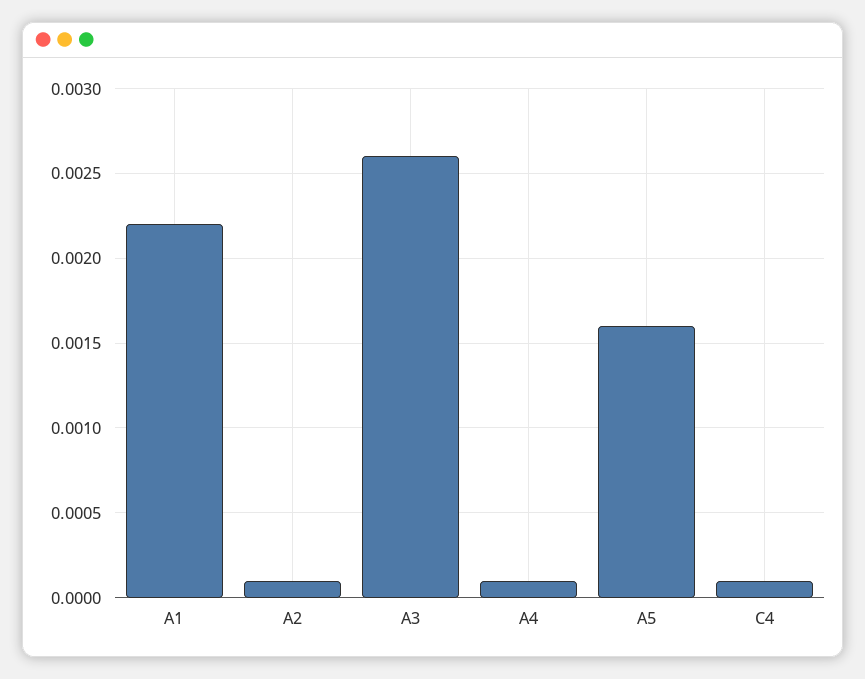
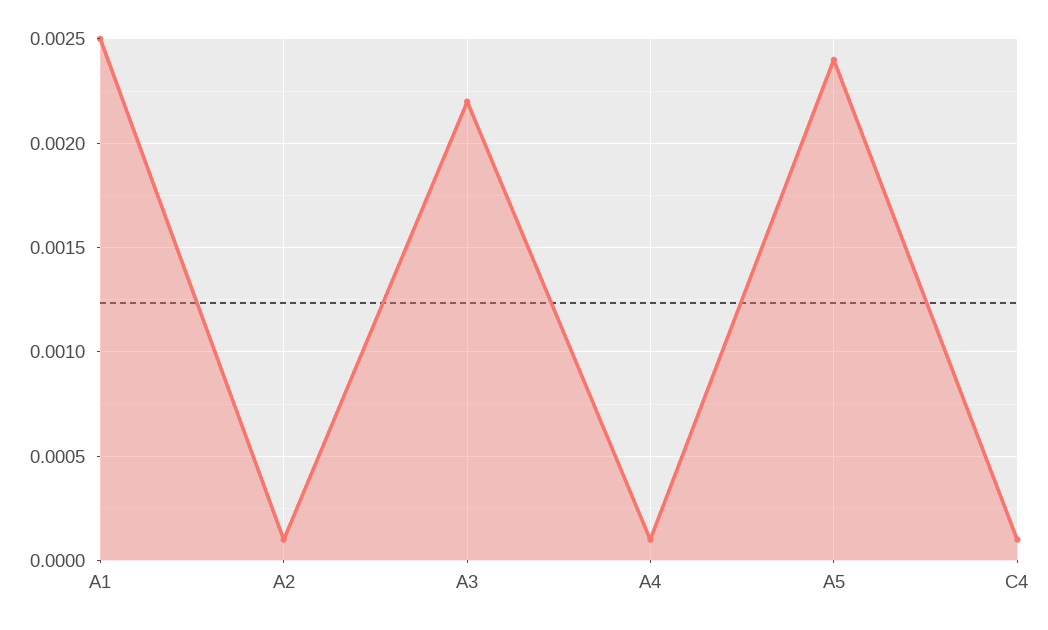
  {
-   "A1": 0.0022,
+   "A1": 0.0025,
    "A2": 0.0001,
-   "A3": 0.0026,
+   "A3": 0.0022,
    "A4": 0.0001,
-   "A5": 0.0016,
+   "A5": 0.0024,
    "C4": 0.0001
  }

